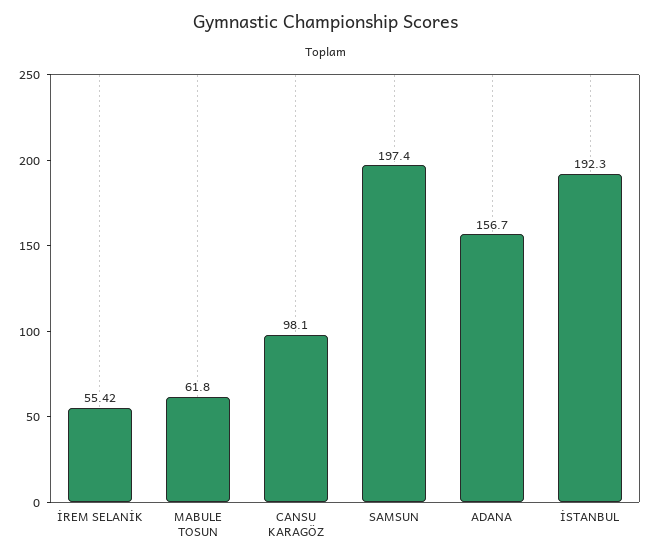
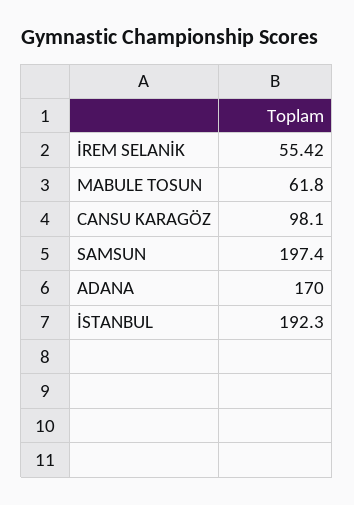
  {
    "İREM SELANİK": 55.42,
    "MABULE TOSUN": 61.8,
    "CANSU KARAGÖZ": 98.1,
    "SAMSUN": 197.4,
-   "ADANA": 156.7,
+   "ADANA": 170,
    "İSTANBUL": 192.3
  }

